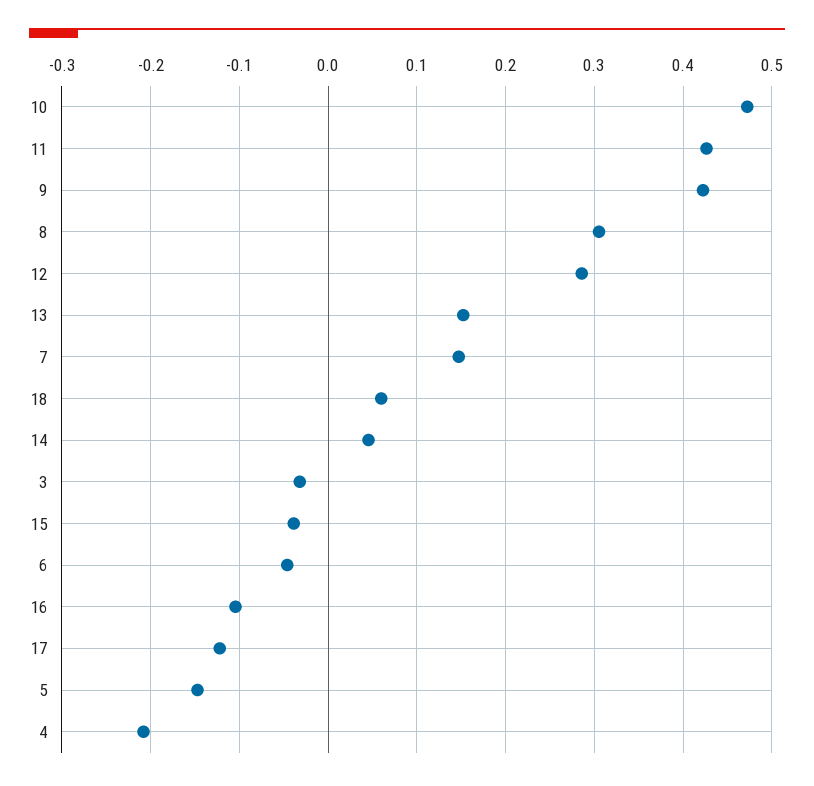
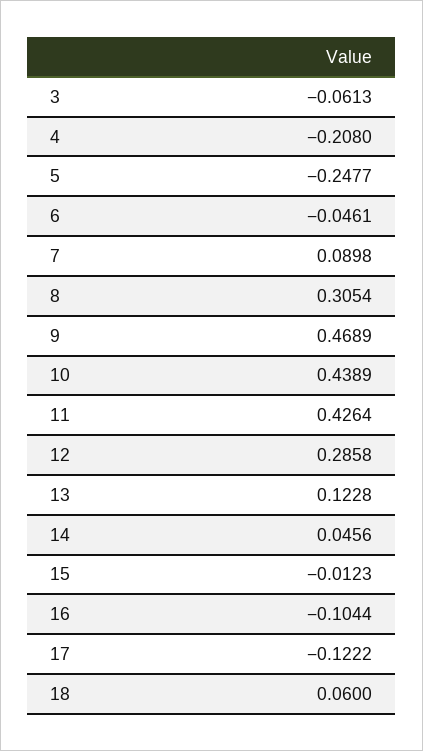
  {
-   "10": 0.47,
+   "10": 0.4389,
    "11": 0.4264,
-   "9": 0.42,
+   "9": 0.4689,
    "8": 0.3054,
    "12": 0.2858,
-   "13": 0.15,
+   "13": 0.1228,
-   "7": 0.15,
+   "7": 0.0898,
    "18": 0.06,
    "14": 0.0456,
-   "3": -0.03,
+   "3": -0.0613,
-   "15": -0.04,
+   "15": -0.0123,
    "6": -0.0461,
    "16": -0.1044,
    "17": -0.1222,
-   "5": -0.15,
+   "5": -0.2477,
    "4": -0.208
  }

